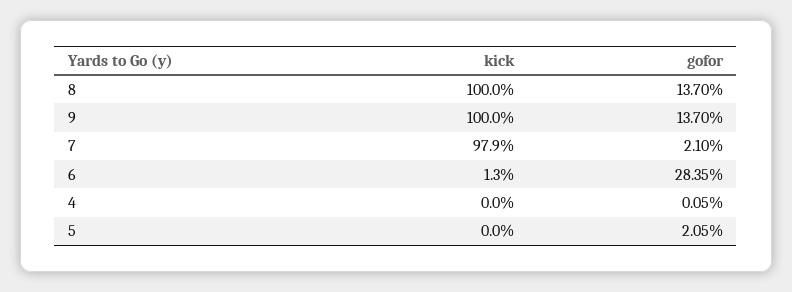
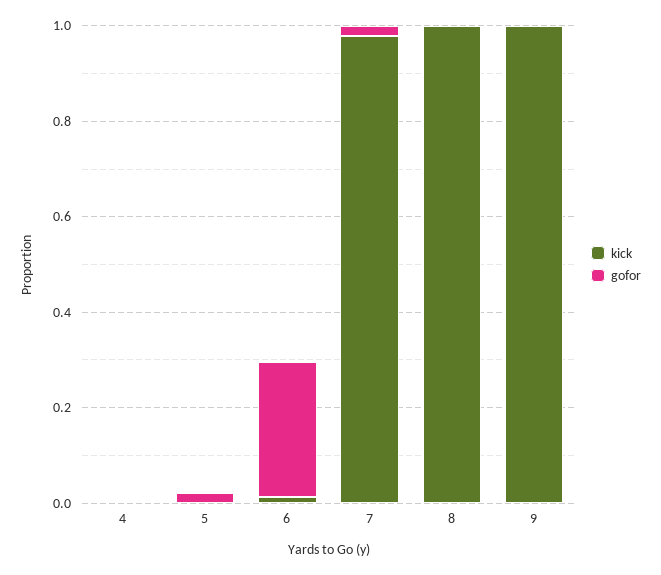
  {
    "kick": {
      "8": 1,
      "9": 1,
      "7": 0.979,
      "6": 0.013,
      "4": 0,
      "5": 0
    },
    "gofor": {
-     "8": 0.137,
+     "8": 0,
-     "9": 0.137,
+     "9": 0,
      "7": 0.021,
      "6": 0.2835,
      "4": 0.0005,
      "5": 0.0205
    }
  }

